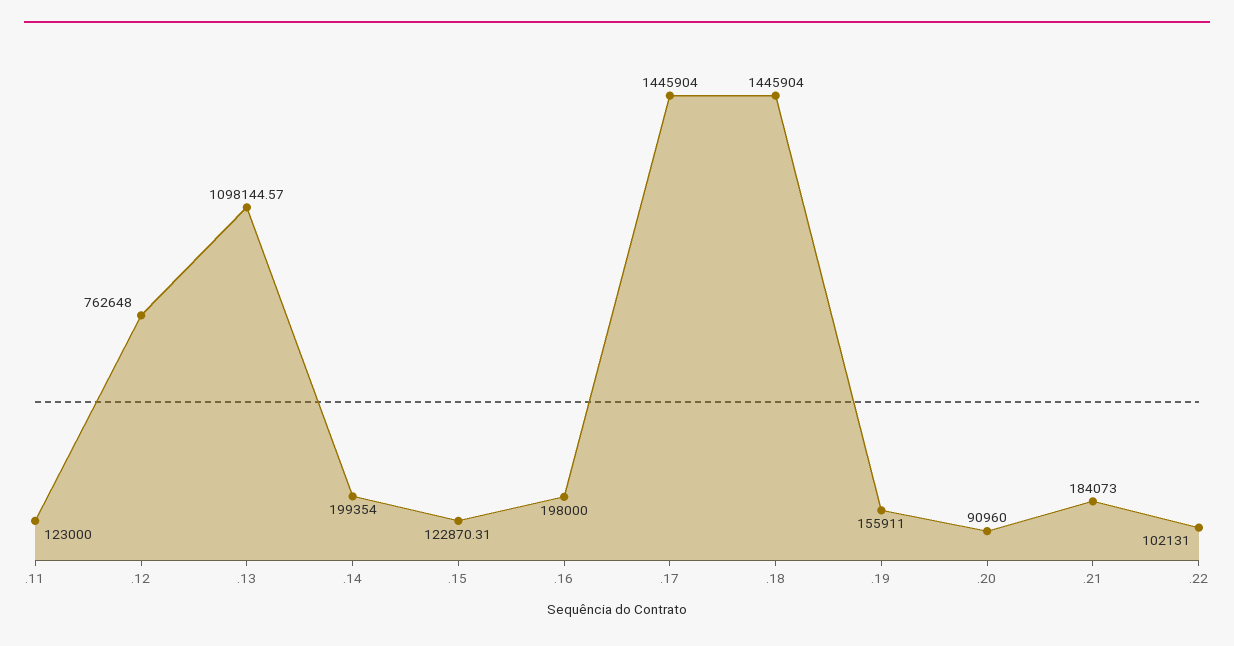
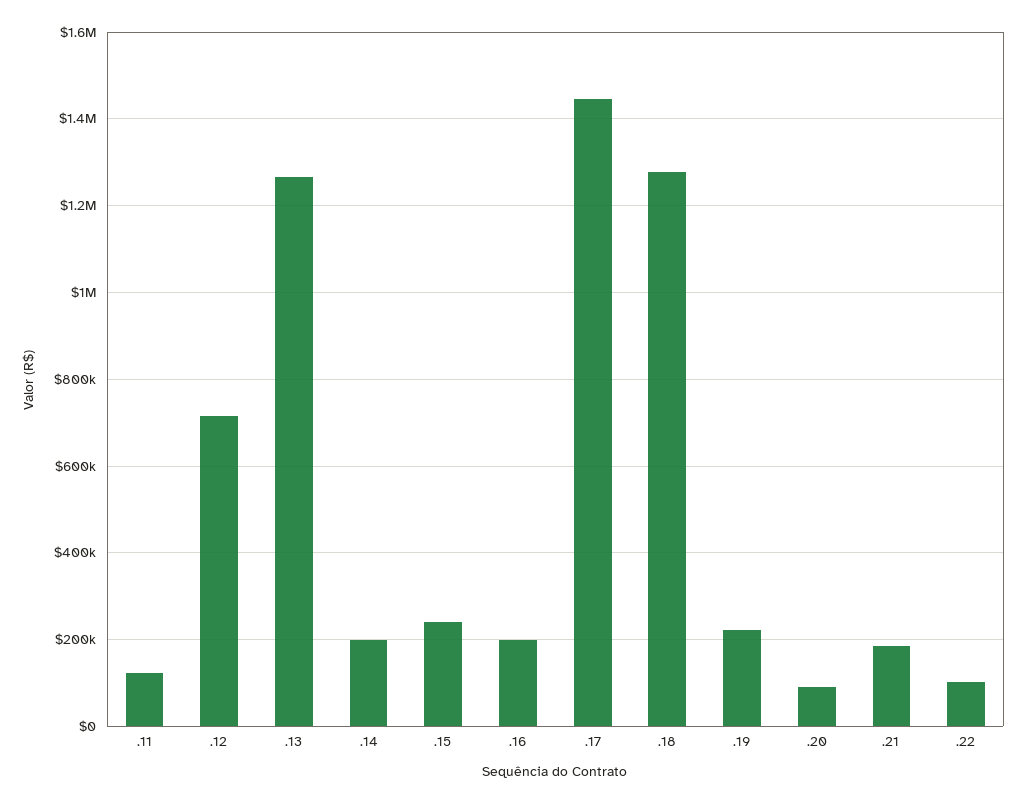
  {
    ".11": 123000,
-   ".12": 762648,
+   ".12": 720000,
-   ".13": 1098144.57,
+   ".13": 1260000,
    ".14": 199354,
-   ".15": 122870.31,
+   ".15": 240000,
    ".16": 198000,
    ".17": 1445904,
-   ".18": 1445904,
+   ".18": 1280000,
-   ".19": 155911,
+   ".19": 220000,
    ".20": 90960,
    ".21": 184073,
    ".22": 102131
  }

